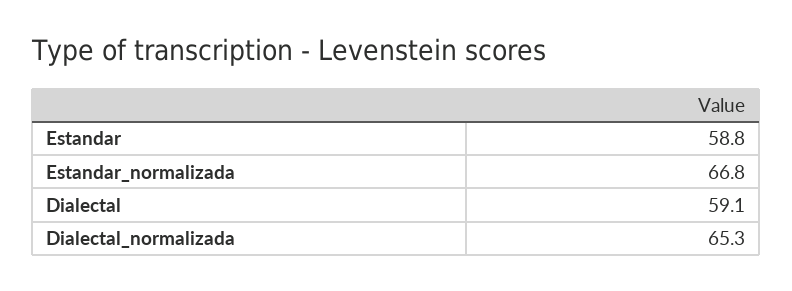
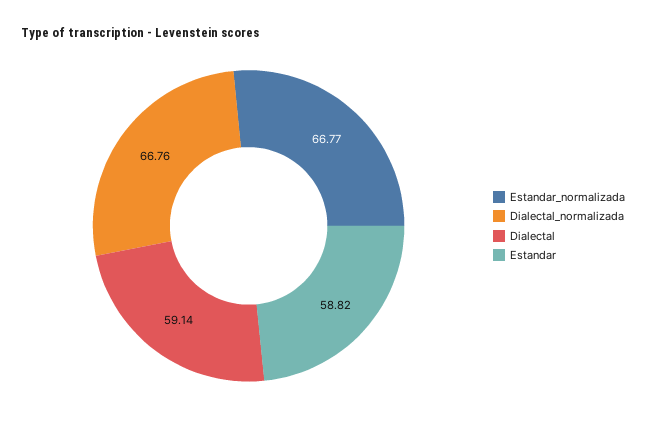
  {
    "Estandar": 58.82,
    "Estandar_normalizada": 66.77,
    "Dialectal": 59.14,
-   "Dialectal_normalizada": 65.3
+   "Dialectal_normalizada": 66.76
  }

